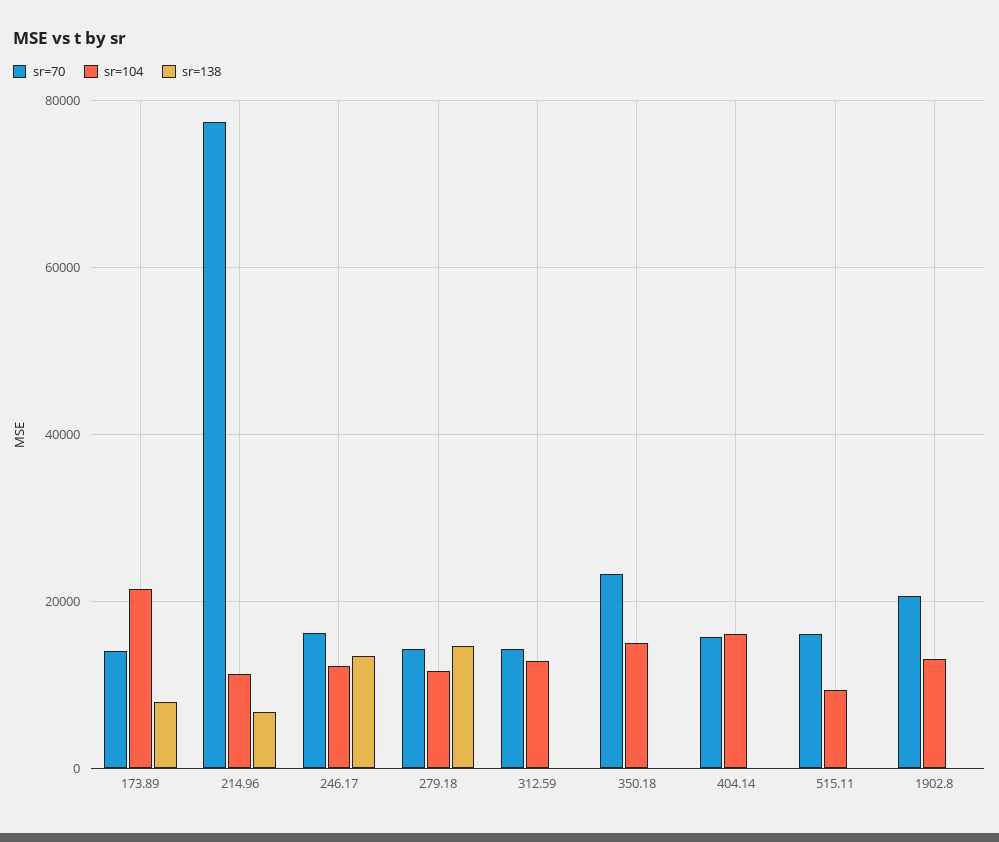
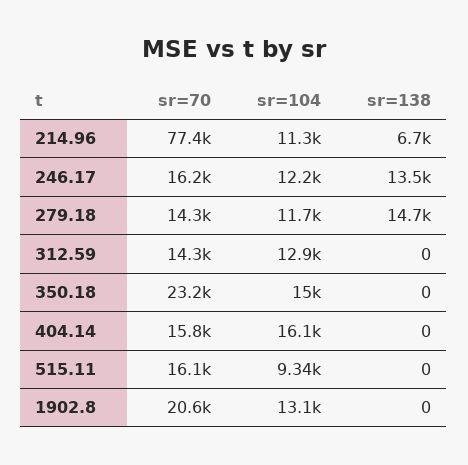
  {
    "sr=70": {
-     "173.89": 14000,
      "214.96": 77400,
      "246.17": 16200,
      "279.18": 14300,
      "312.59": 14300,
      "350.18": 23200,
      "404.14": 15800,
      "515.11": 16100,
      "1902.8": 20600
    },
    "sr=104": {
-     "173.89": 22000,
      "214.96": 11300,
      "246.17": 12200,
      "279.18": 11700,
      "312.59": 12900,
      "350.18": 15000,
      "404.14": 16100,
      "515.11": 9340,
      "1902.8": 13100
    },
    "sr=138": {
-     "173.89": 8000,
      "214.96": 6700,
      "246.17": 13500,
      "279.18": 14700,
      "312.59": 0,
      "350.18": 0,
      "404.14": 0,
      "515.11": 0,
      "1902.8": 0
    }
  }

